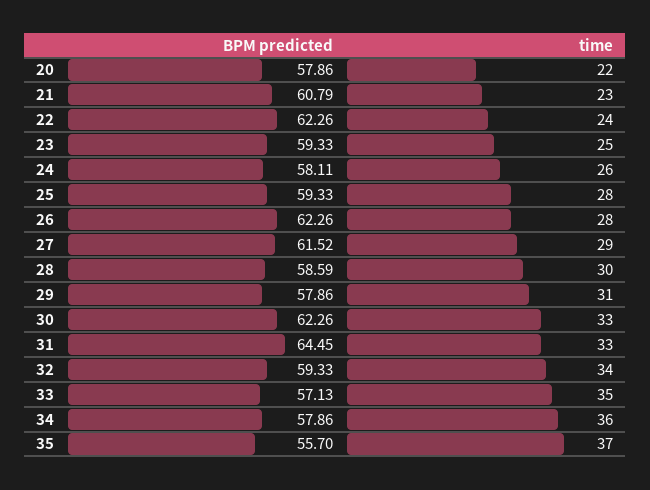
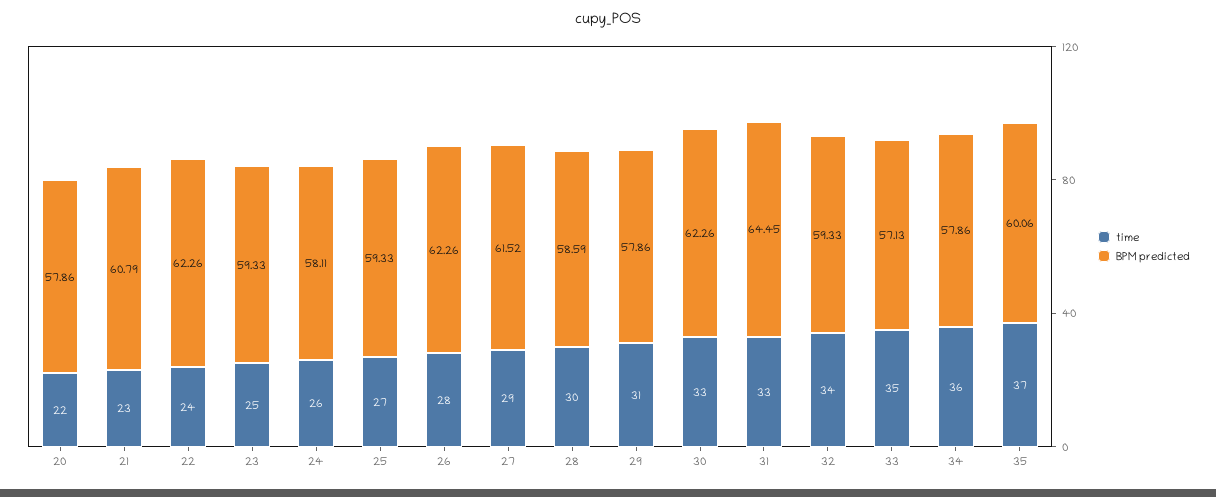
  {
    "BPM predicted": {
      "20": 57.86,
      "21": 60.79,
      "22": 62.26,
      "23": 59.33,
      "24": 58.11,
      "25": 59.33,
      "26": 62.26,
      "27": 61.52,
      "28": 58.59,
      "29": 57.86,
      "30": 62.26,
      "31": 64.45,
      "32": 59.33,
      "33": 57.13,
      "34": 57.86,
-     "35": 55.7
+     "35": 60.06
    },
    "time": {
      "20": 22,
      "21": 23,
      "22": 24,
      "23": 25,
      "24": 26,
-     "25": 28,
+     "25": 27,
      "26": 28,
      "27": 29,
      "28": 30,
      "29": 31,
      "30": 33,
      "31": 33,
      "32": 34,
      "33": 35,
      "34": 36,
      "35": 37
    }
  }

